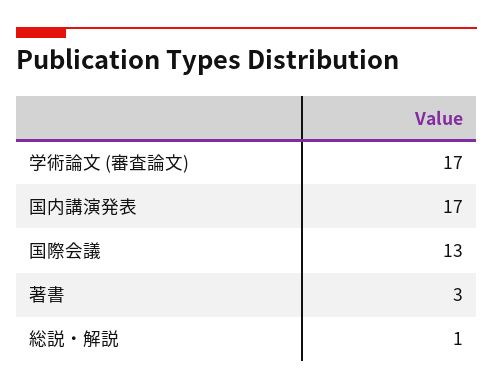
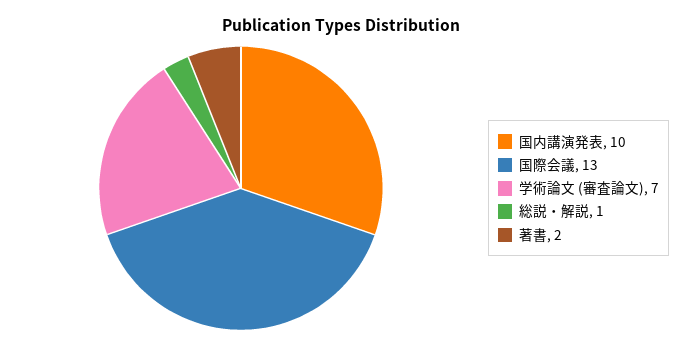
  {
-   "学術論文 (審査論文)": 17,
+   "学術論文 (審査論文)": 7,
-   "国内講演発表": 17,
+   "国内講演発表": 10,
    "国際会議": 13,
-   "著書": 3,
+   "著書": 2,
    "総説・解説": 1
  }

